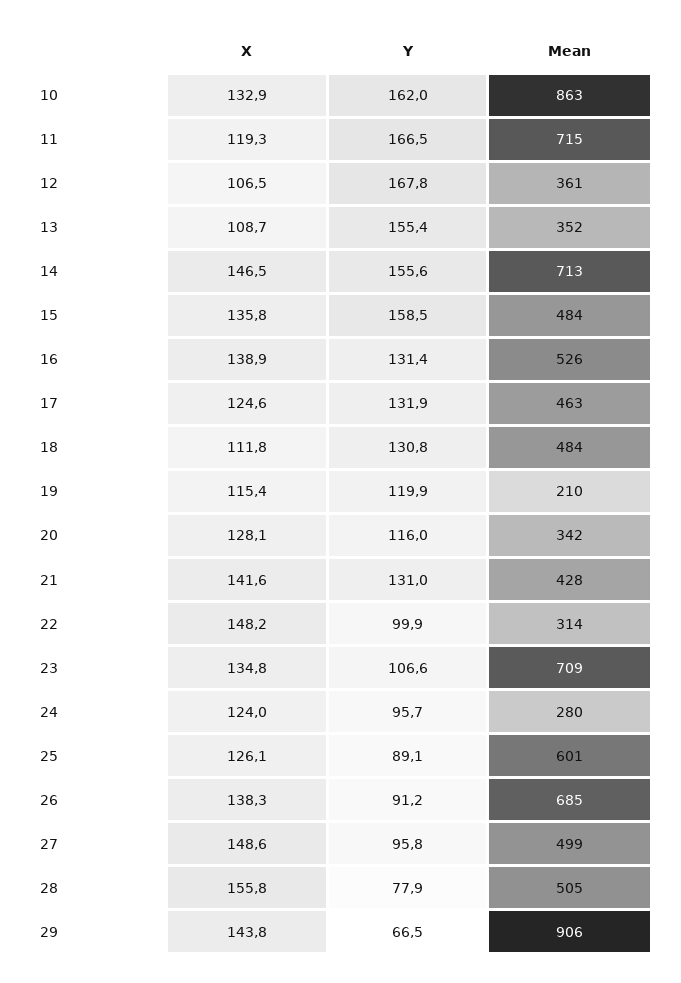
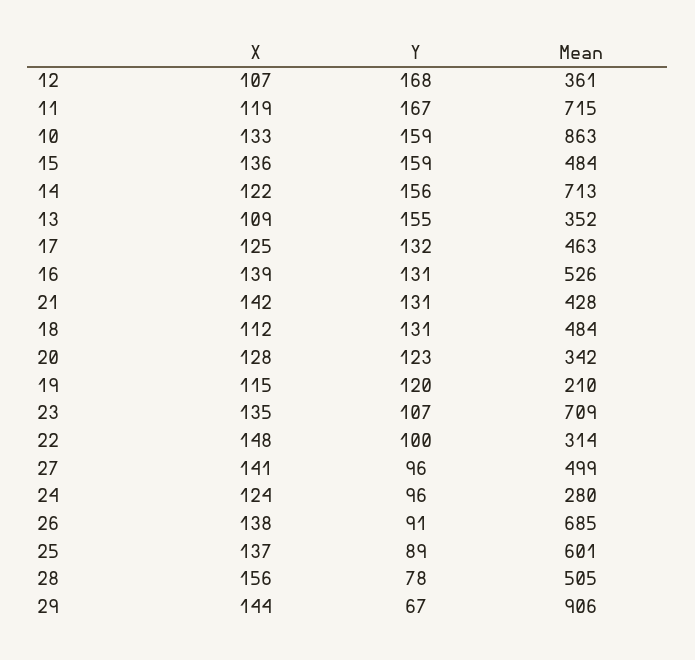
  {
    "X": {
      "10": 132.9,
      "11": 119.3,
      "12": 106.5,
      "13": 108.7,
-     "14": 146.5,
+     "14": 122,
      "15": 135.8,
      "16": 138.9,
      "17": 124.6,
      "18": 111.8,
      "19": 115.4,
      "20": 128.1,
      "21": 141.6,
      "22": 148.2,
      "23": 134.8,
      "24": 124,
-     "25": 126.1,
+     "25": 137,
      "26": 138.3,
-     "27": 148.6,
+     "27": 141,
      "28": 155.8,
      "29": 143.8
    },
    "Y": {
-     "10": 162,
+     "10": 159,
      "11": 166.5,
      "12": 167.8,
      "13": 155.4,
      "14": 155.6,
      "15": 158.5,
      "16": 131.4,
      "17": 131.9,
      "18": 130.8,
      "19": 119.9,
-     "20": 116,
+     "20": 123,
      "21": 131,
      "22": 99.9,
      "23": 106.6,
      "24": 95.7,
      "25": 89.1,
      "26": 91.2,
      "27": 95.8,
      "28": 77.9,
      "29": 66.5
    },
    "Mean": {
      "10": 863,
      "11": 715,
      "12": 361,
      "13": 352,
      "14": 713,
      "15": 484,
      "16": 526,
      "17": 463,
      "18": 484,
      "19": 210,
      "20": 342,
      "21": 428,
      "22": 314,
      "23": 709,
      "24": 280,
      "25": 601,
      "26": 685,
      "27": 499,
      "28": 505,
      "29": 906
    }
  }

